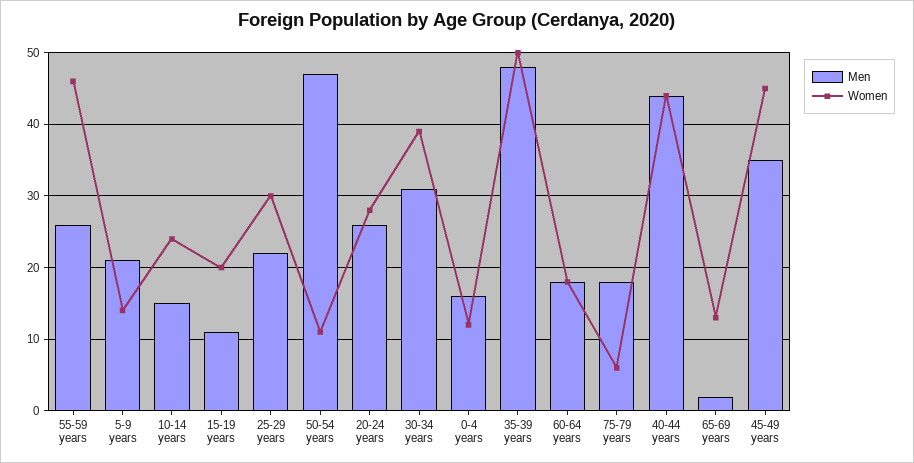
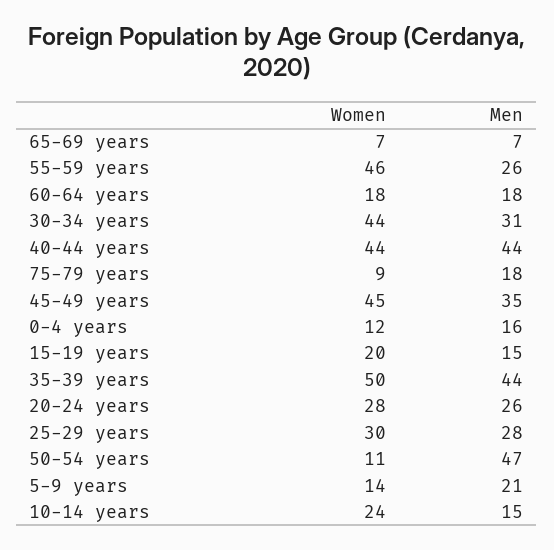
  {
    "Men": {
      "55-59 years": 26,
      "5-9 years": 21,
      "10-14 years": 15,
-     "15-19 years": 11,
+     "15-19 years": 15,
-     "25-29 years": 22,
+     "25-29 years": 28,
      "50-54 years": 47,
      "20-24 years": 26,
      "30-34 years": 31,
      "0-4 years": 16,
-     "35-39 years": 48,
+     "35-39 years": 44,
      "60-64 years": 18,
      "75-79 years": 18,
      "40-44 years": 44,
-     "65-69 years": 2,
+     "65-69 years": 7,
      "45-49 years": 35
    },
    "Women": {
      "55-59 years": 46,
      "5-9 years": 14,
      "10-14 years": 24,
      "15-19 years": 20,
      "25-29 years": 30,
      "50-54 years": 11,
      "20-24 years": 28,
-     "30-34 years": 39,
+     "30-34 years": 44,
      "0-4 years": 12,
      "35-39 years": 50,
      "60-64 years": 18,
-     "75-79 years": 6,
+     "75-79 years": 9,
      "40-44 years": 44,
-     "65-69 years": 13,
+     "65-69 years": 7,
      "45-49 years": 45
    }
  }

